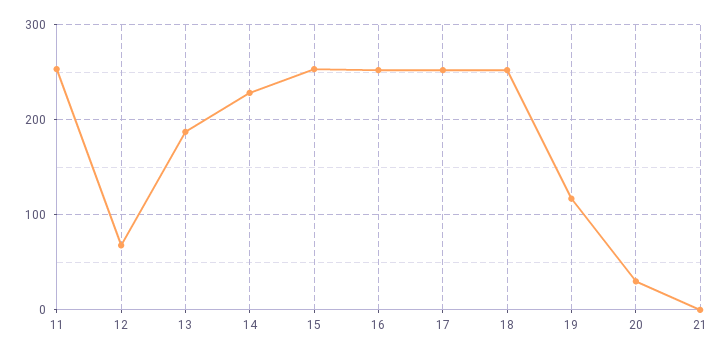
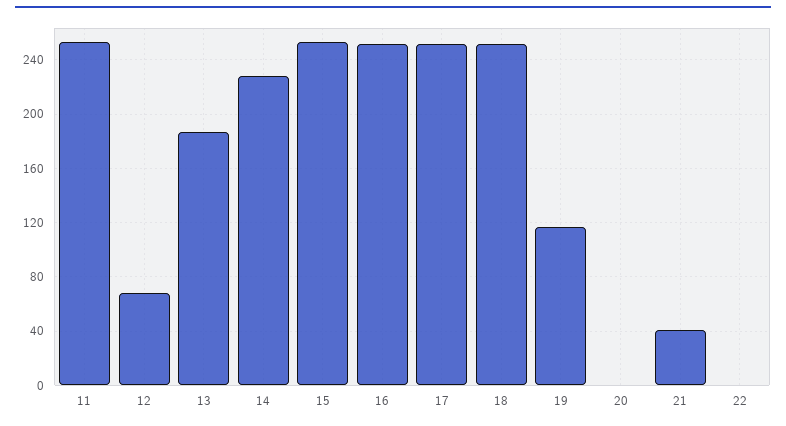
  {
    "11": 255,
    "12": 70,
    "13": 185,
    "14": 230,
    "15": 255,
    "16": 250,
    "17": 250,
    "18": 250,
    "19": 115,
-   "20": 30,
+   "20": 0,
-   "21": 0
+   "21": 40,
+   "22": 0
  }

